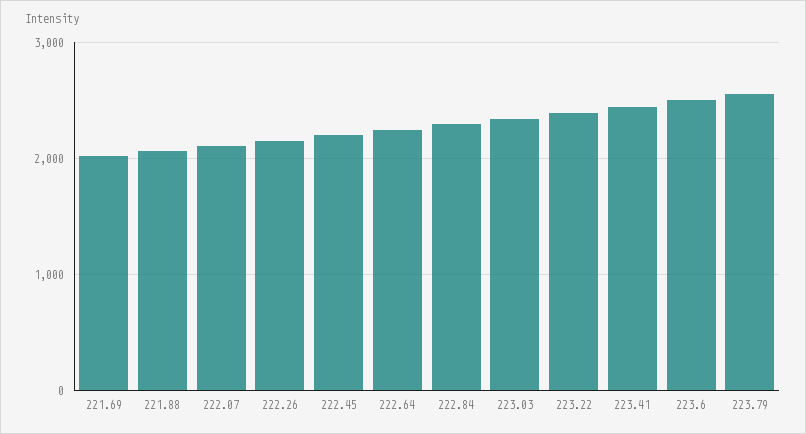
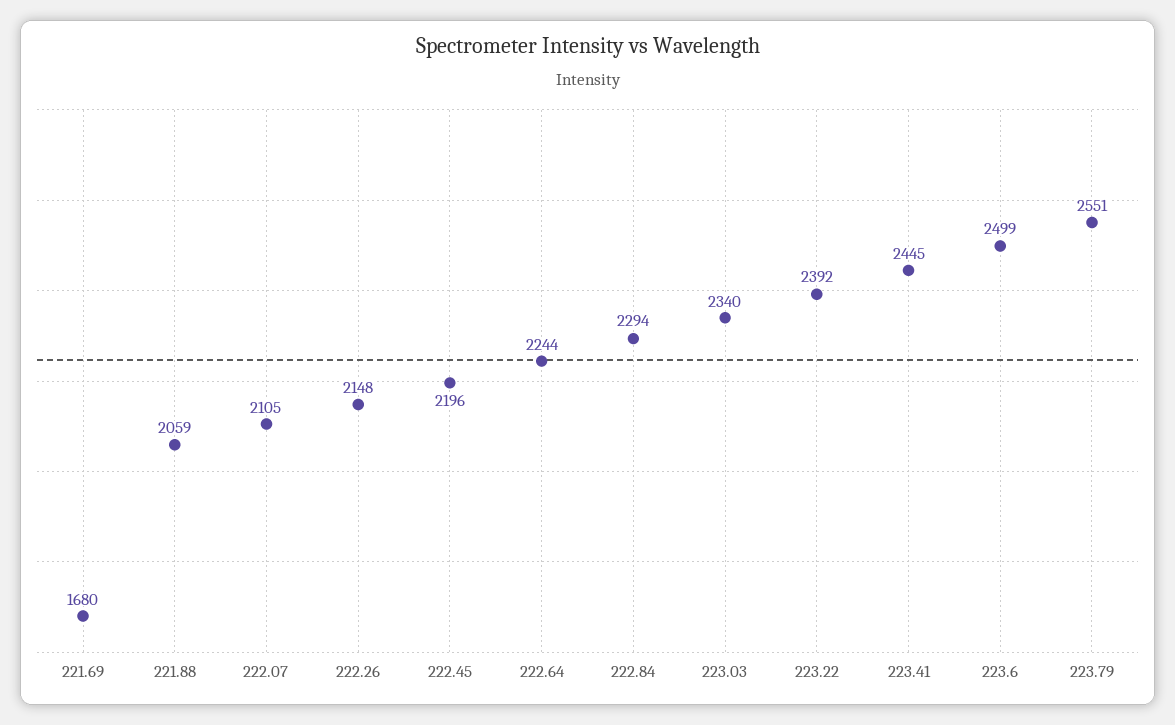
  {
-   "221.69": 2000,
+   "221.69": 1680,
    "221.88": 2059,
    "222.07": 2105,
    "222.26": 2148,
    "222.45": 2196,
    "222.64": 2244,
    "222.84": 2294,
    "223.03": 2340,
    "223.22": 2392,
    "223.41": 2445,
    "223.6": 2499,
    "223.79": 2551
  }

